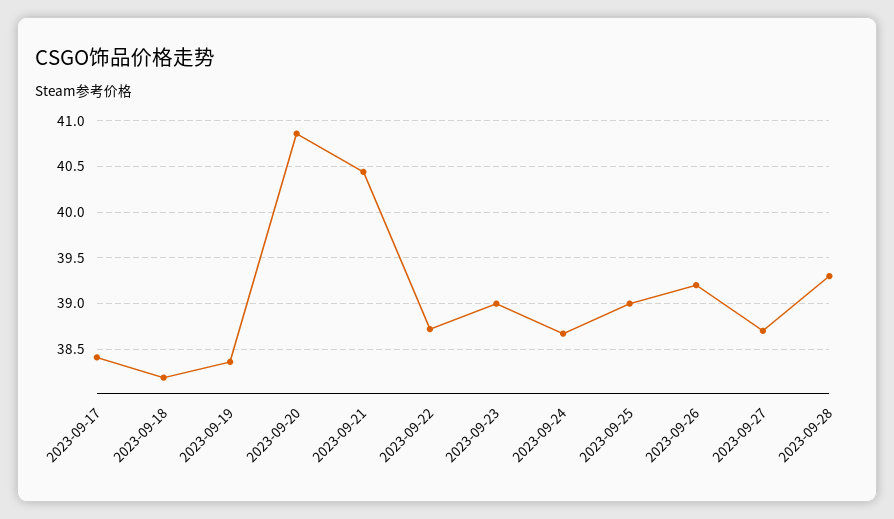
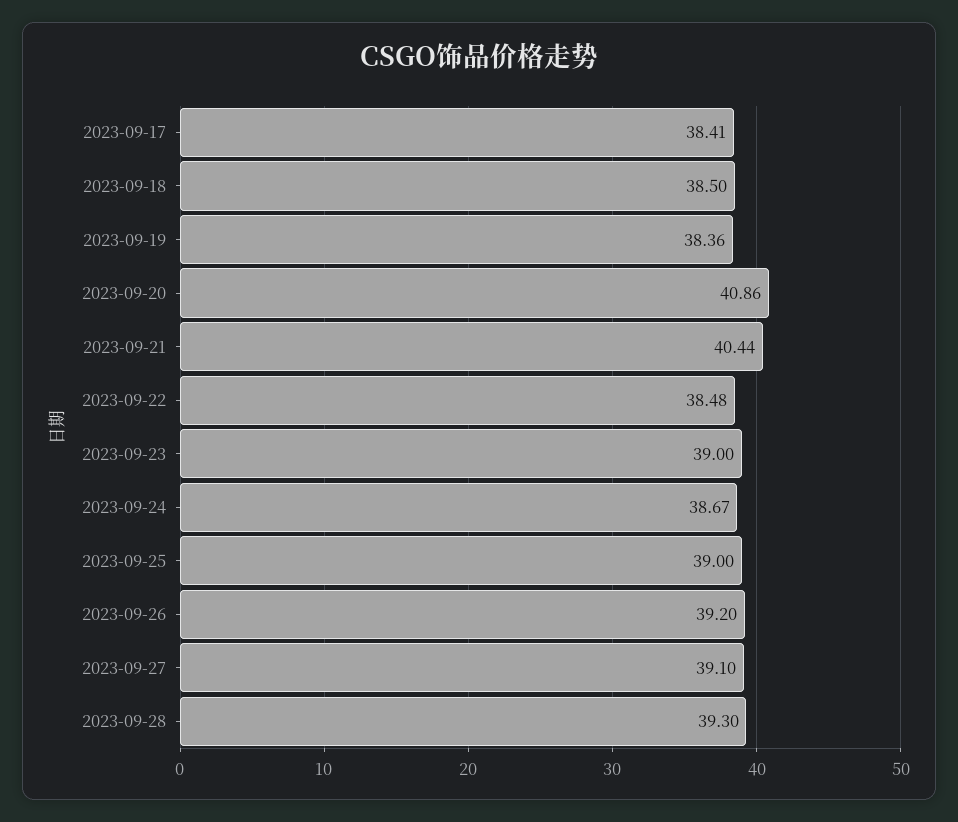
  {
    "2023-09-17": 38.41,
-   "2023-09-18": 38.2,
+   "2023-09-18": 38.5,
    "2023-09-19": 38.36,
    "2023-09-20": 40.86,
    "2023-09-21": 40.44,
-   "2023-09-22": 38.7,
+   "2023-09-22": 38.48,
    "2023-09-23": 39,
    "2023-09-24": 38.67,
    "2023-09-25": 39,
    "2023-09-26": 39.2,
-   "2023-09-27": 38.7,
+   "2023-09-27": 39.1,
    "2023-09-28": 39.3
  }

